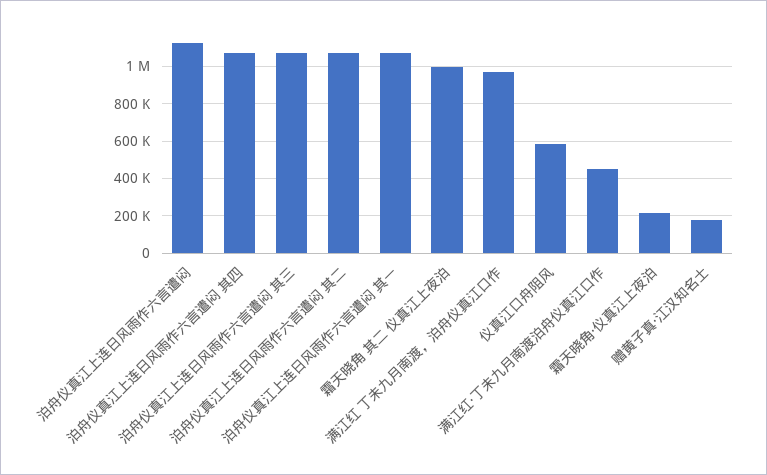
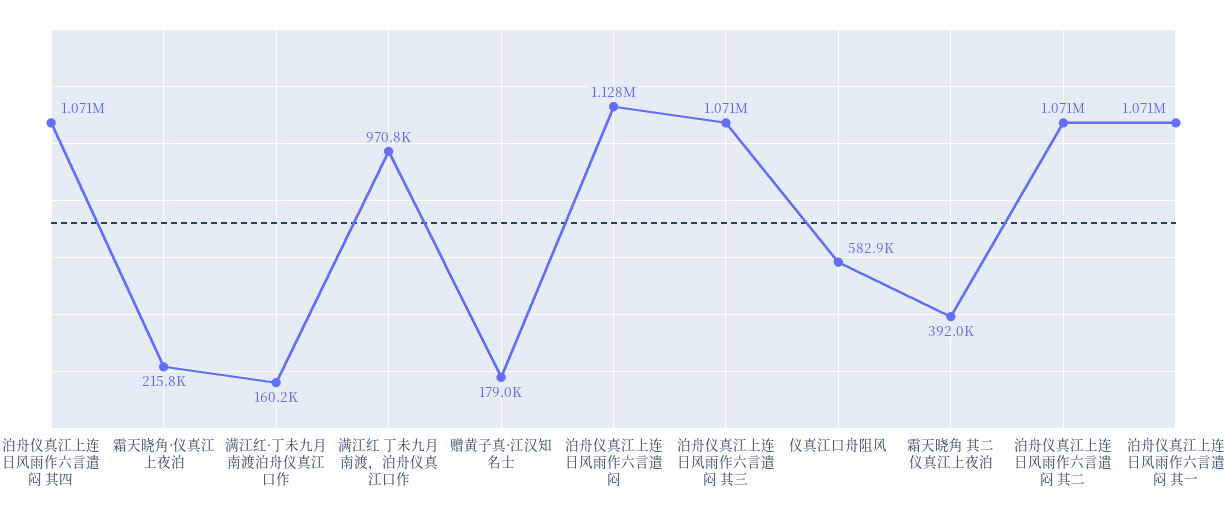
  {
    "泊舟仪真江上连日风雨作六言遣闷": 1128000,
    "泊舟仪真江上连日风雨作六言遣闷 其四": 1071000,
    "泊舟仪真江上连日风雨作六言遣闷 其三": 1071000,
    "泊舟仪真江上连日风雨作六言遣闷 其二": 1071000,
    "泊舟仪真江上连日风雨作六言遣闷 其一": 1071000,
-   "霜天晓角 其二 仪真江上夜泊": 1000000,
+   "霜天晓角 其二 仪真江上夜泊": 392000,
    "满江红 丁未九月南渡，泊舟仪真江口作": 970800,
    "仪真江口舟阻风": 582900,
-   "满江红·丁未九月南渡泊舟仪真江口作": 450000,
+   "满江红·丁未九月南渡泊舟仪真江口作": 160200,
    "霜天晓角·仪真江上夜泊": 215800,
    "赠黄子真·江汉知名士": 179000
  }

